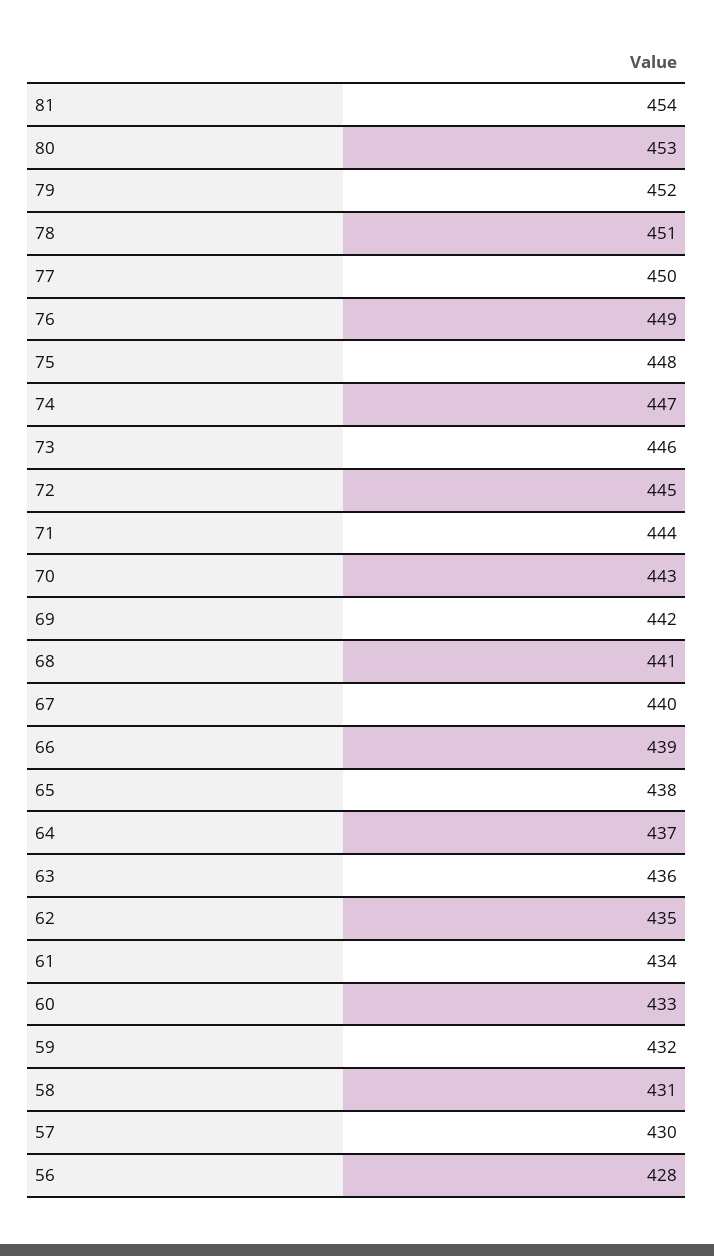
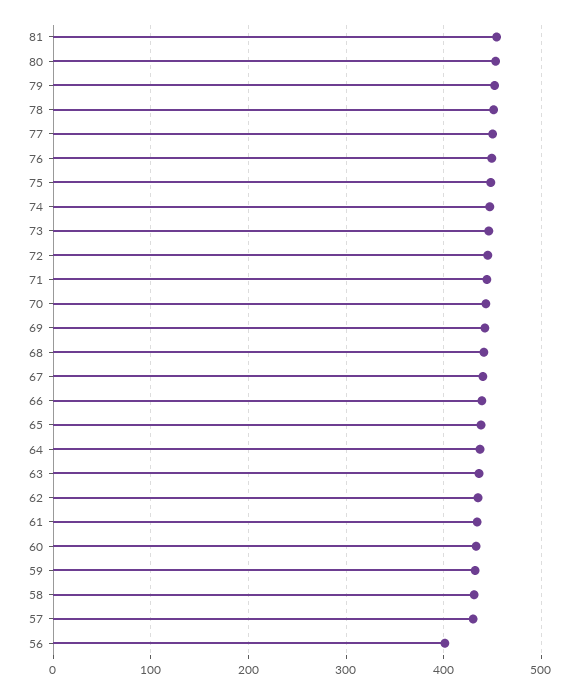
  {
    "81": 454,
    "80": 453,
    "79": 452,
    "78": 451,
    "77": 450,
    "76": 449,
    "75": 448,
    "74": 447,
    "73": 446,
    "72": 445,
    "71": 444,
    "70": 443,
    "69": 442,
    "68": 441,
    "67": 440,
    "66": 439,
    "65": 438,
    "64": 437,
    "63": 436,
    "62": 435,
    "61": 434,
    "60": 433,
    "59": 432,
    "58": 431,
    "57": 430,
-   "56": 428
+   "56": 400
  }

